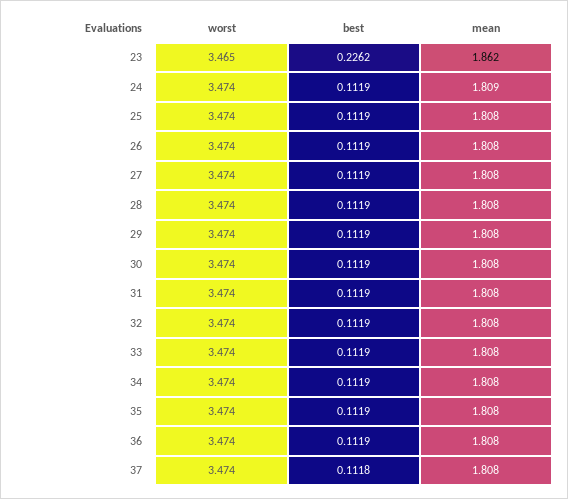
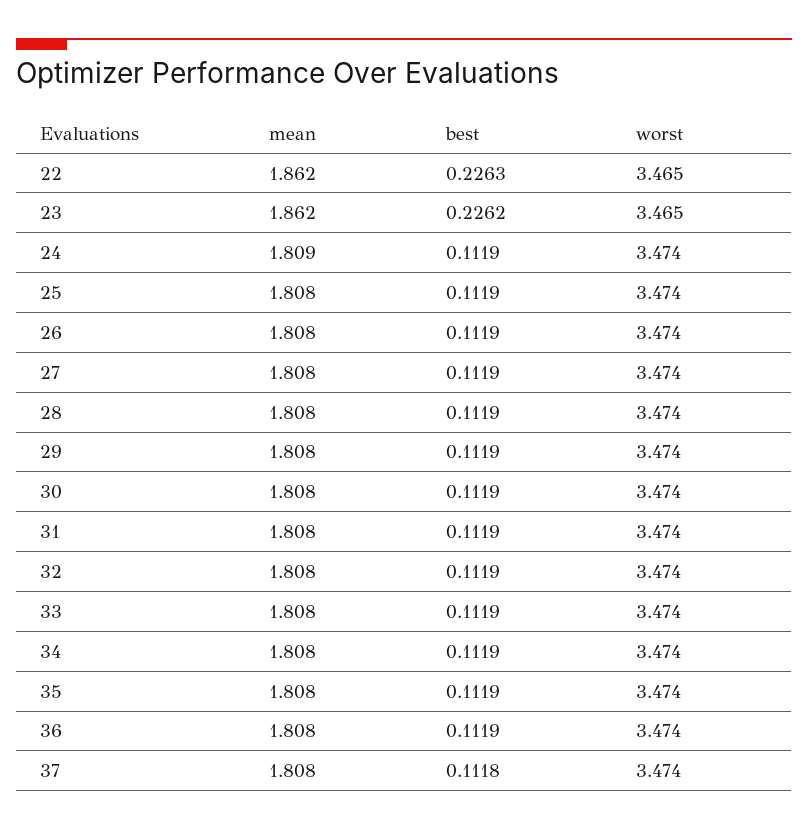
  {
    "worst": {
      "23": 3.465,
      "24": 3.474,
      "25": 3.474,
      "26": 3.474,
      "27": 3.474,
      "28": 3.474,
      "29": 3.474,
      "30": 3.474,
      "31": 3.474,
      "32": 3.474,
      "33": 3.474,
      "34": 3.474,
      "35": 3.474,
      "36": 3.474,
-     "37": 3.474
+     "37": 3.474,
+     "22": 3.465
    },
    "best": {
      "23": 0.2262,
      "24": 0.1119,
      "25": 0.1119,
      "26": 0.1119,
      "27": 0.1119,
      "28": 0.1119,
      "29": 0.1119,
      "30": 0.1119,
      "31": 0.1119,
      "32": 0.1119,
      "33": 0.1119,
      "34": 0.1119,
      "35": 0.1119,
      "36": 0.1119,
-     "37": 0.1118
+     "37": 0.1118,
+     "22": 0.2263
    },
    "mean": {
      "23": 1.862,
      "24": 1.809,
      "25": 1.808,
      "26": 1.808,
      "27": 1.808,
      "28": 1.808,
      "29": 1.808,
      "30": 1.808,
      "31": 1.808,
      "32": 1.808,
      "33": 1.808,
      "34": 1.808,
      "35": 1.808,
      "36": 1.808,
-     "37": 1.808
+     "37": 1.808,
+     "22": 1.862
    }
  }

